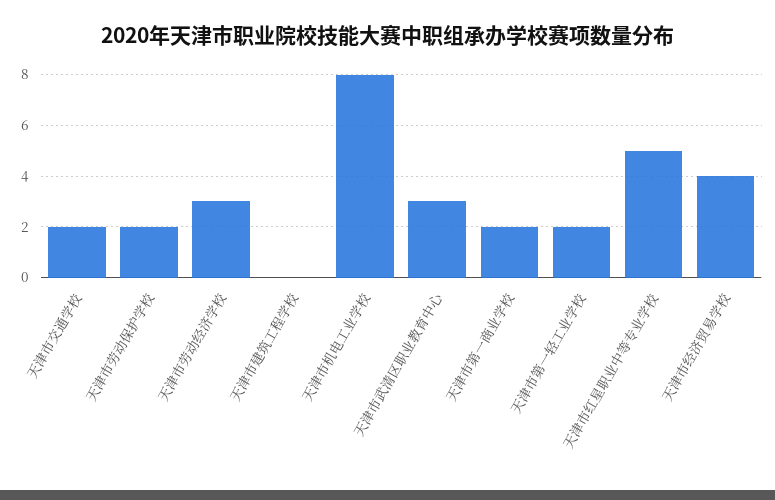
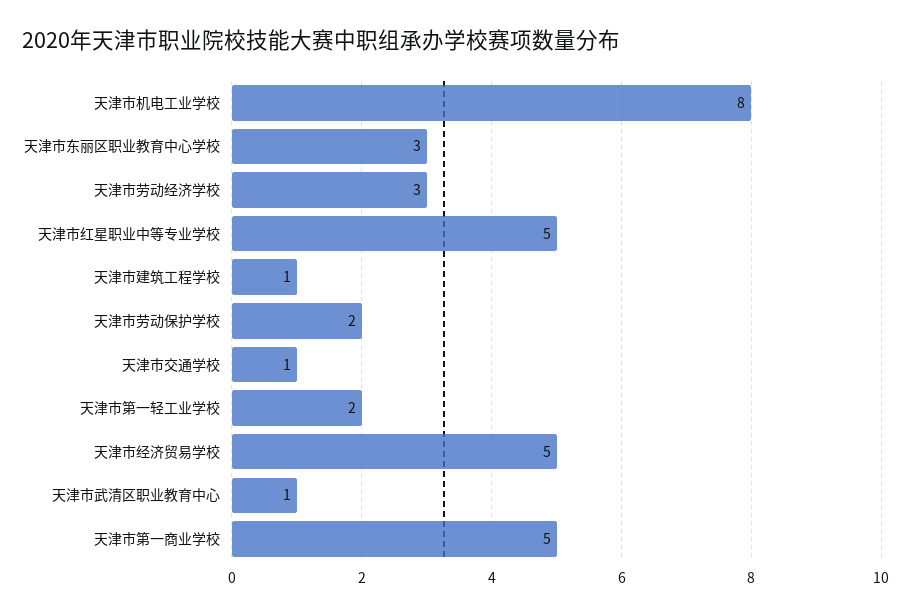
  {
-   "天津市交通学校": 2,
+   "天津市交通学校": 1,
    "天津市劳动保护学校": 2,
    "天津市劳动经济学校": 3,
-   "天津市建筑工程学校": 0,
+   "天津市建筑工程学校": 1,
    "天津市机电工业学校": 8,
-   "天津市武清区职业教育中心": 3,
+   "天津市武清区职业教育中心": 1,
-   "天津市第一商业学校": 2,
+   "天津市第一商业学校": 5,
    "天津市第一轻工业学校": 2,
    "天津市红星职业中等专业学校": 5,
-   "天津市经济贸易学校": 4
+   "天津市经济贸易学校": 5,
+   "天津市东丽区职业教育中心学校": 3
  }

